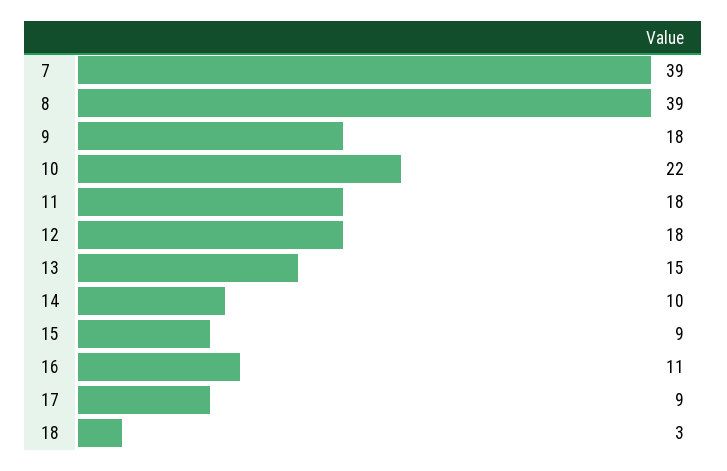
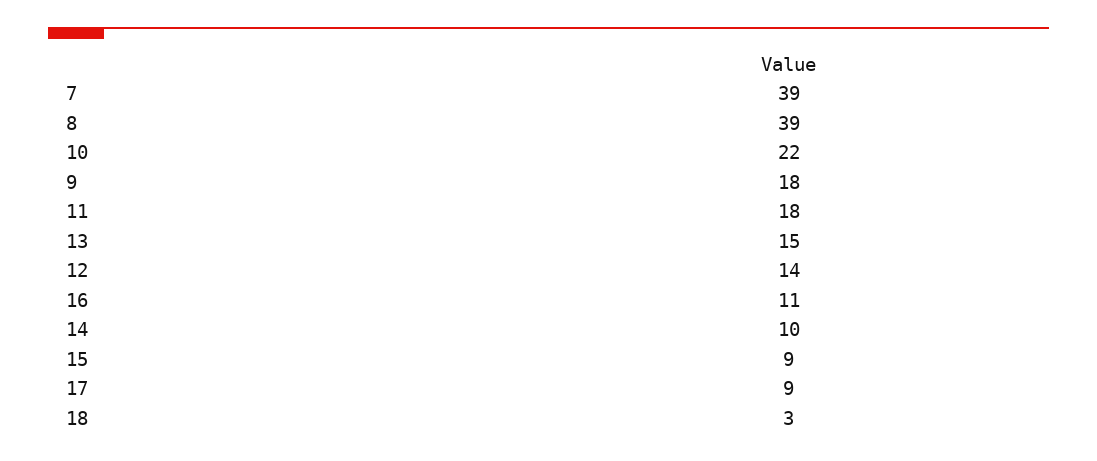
  {
    "7": 39,
    "8": 39,
    "9": 18,
    "10": 22,
    "11": 18,
-   "12": 18,
+   "12": 14,
    "13": 15,
    "14": 10,
    "15": 9,
    "16": 11,
    "17": 9,
    "18": 3
  }

